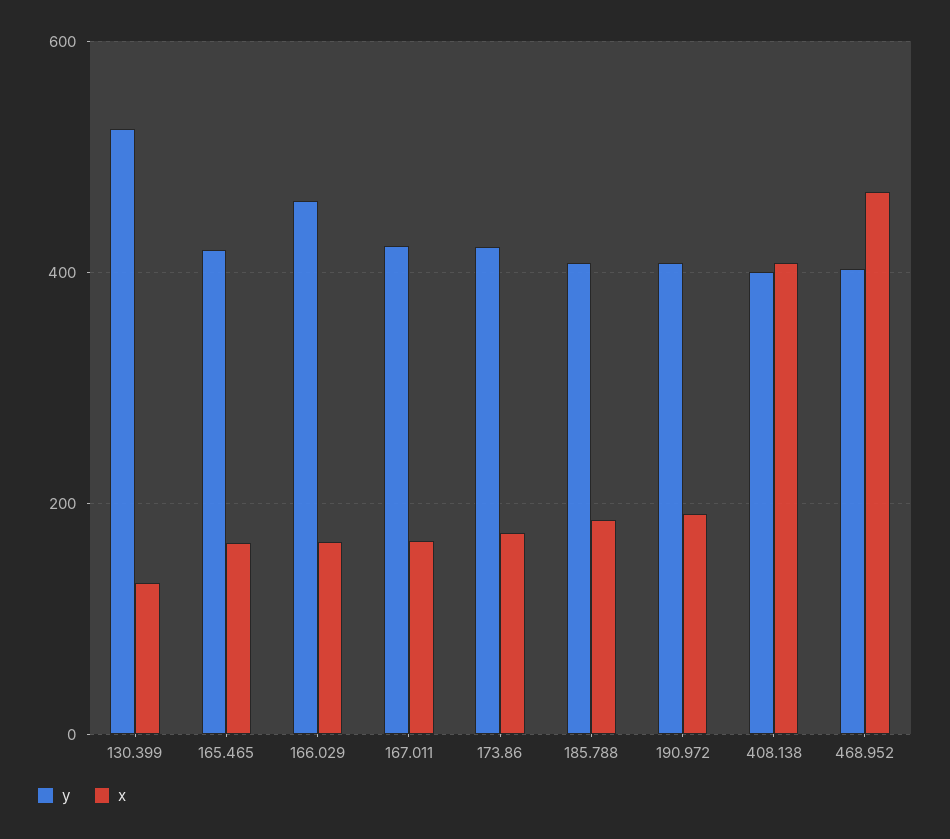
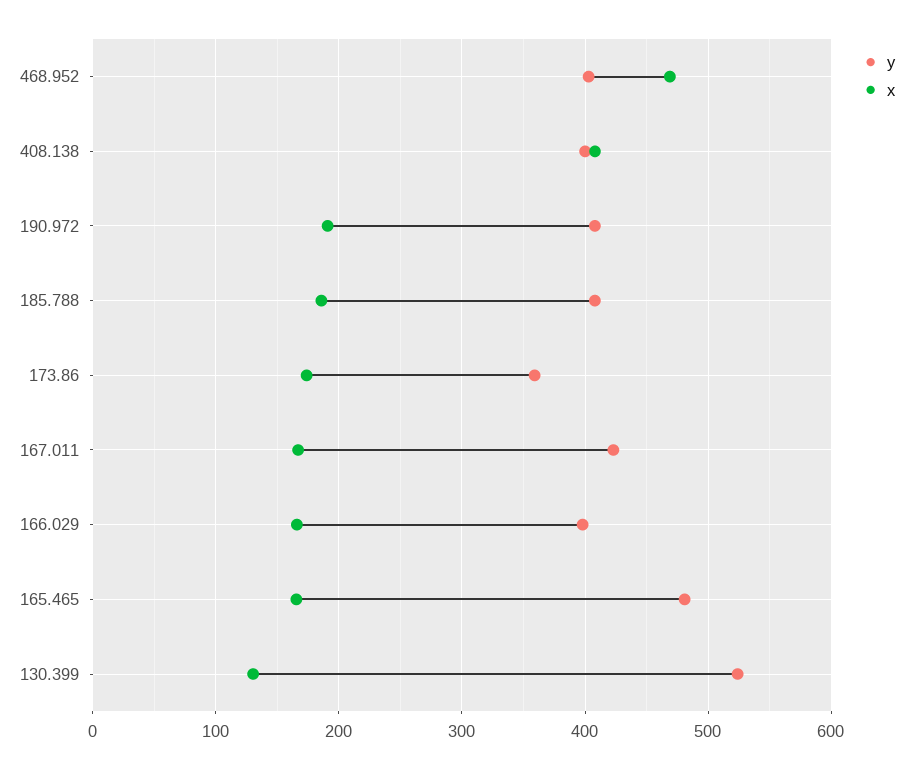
  {
    "y": {
      "130.399": 520,
-     "165.465": 420,
+     "165.465": 480,
-     "166.029": 460,
+     "166.029": 400,
      "167.011": 420,
-     "173.86": 420,
+     "173.86": 360,
      "185.788": 410,
      "190.972": 410,
      "408.138": 400,
      "468.952": 400
    },
    "x": {
      "130.399": 130,
      "165.465": 170,
      "166.029": 170,
      "167.011": 170,
      "173.86": 170,
      "185.788": 190,
      "190.972": 190,
      "408.138": 410,
      "468.952": 470
    }
  }

